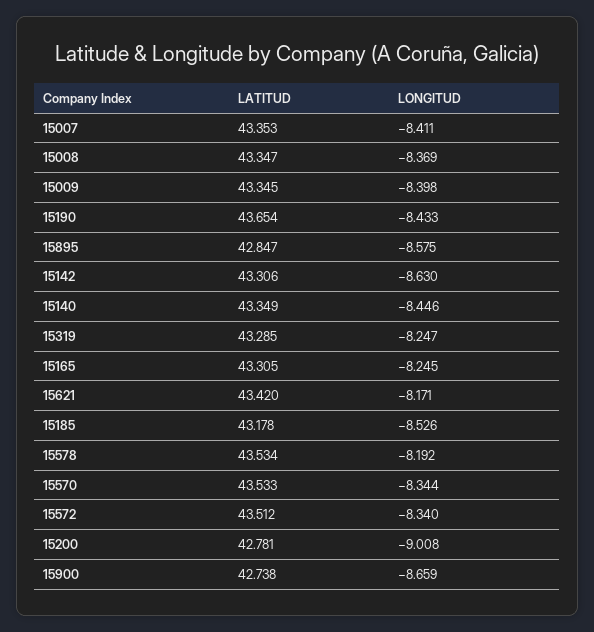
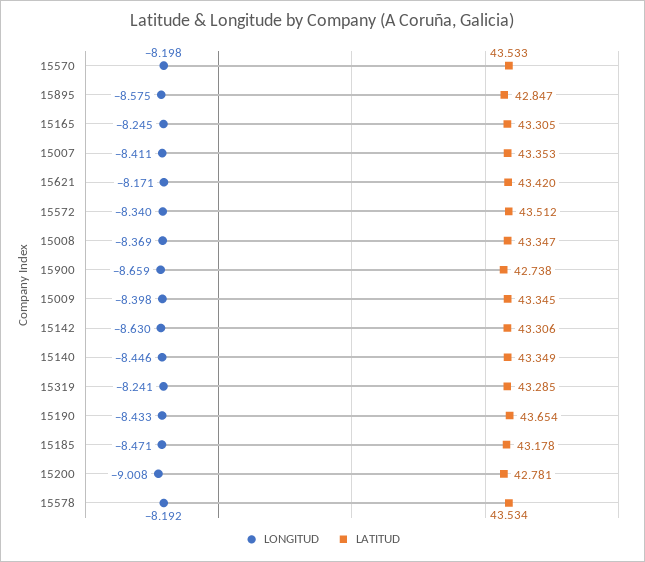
  {
    "LATITUD": {
      "15007": 43.353,
      "15008": 43.347,
      "15009": 43.345,
      "15190": 43.654,
      "15895": 42.847,
      "15142": 43.306,
      "15140": 43.349,
      "15319": 43.285,
      "15165": 43.305,
      "15621": 43.42,
      "15185": 43.178,
      "15578": 43.534,
      "15570": 43.533,
      "15572": 43.512,
      "15200": 42.781,
      "15900": 42.738
    },
    "LONGITUD": {
      "15007": -8.411,
      "15008": -8.369,
      "15009": -8.398,
      "15190": -8.433,
      "15895": -8.575,
      "15142": -8.63,
      "15140": -8.446,
-     "15319": -8.247,
+     "15319": -8.241,
      "15165": -8.245,
      "15621": -8.171,
-     "15185": -8.526,
+     "15185": -8.471,
      "15578": -8.192,
-     "15570": -8.344,
+     "15570": -8.198,
      "15572": -8.34,
      "15200": -9.008,
      "15900": -8.659
    }
  }

